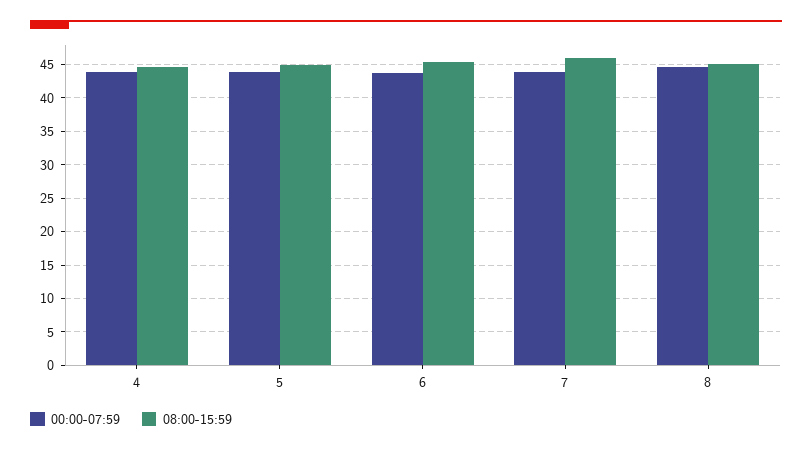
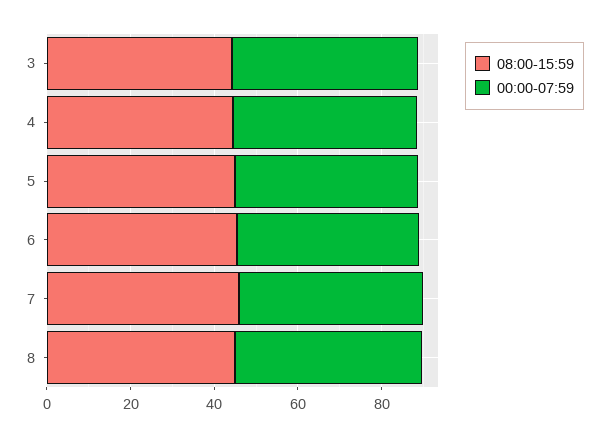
  {
    "00:00-07:59": {
      "4": 44,
      "5": 44,
      "6": 44,
      "7": 44,
-     "8": 45
+     "8": 45,
+     "3": 45
    },
    "08:00-15:59": {
      "4": 45,
      "5": 45,
      "6": 45,
      "7": 46,
-     "8": 45
+     "8": 45,
+     "3": 45
    }
  }

